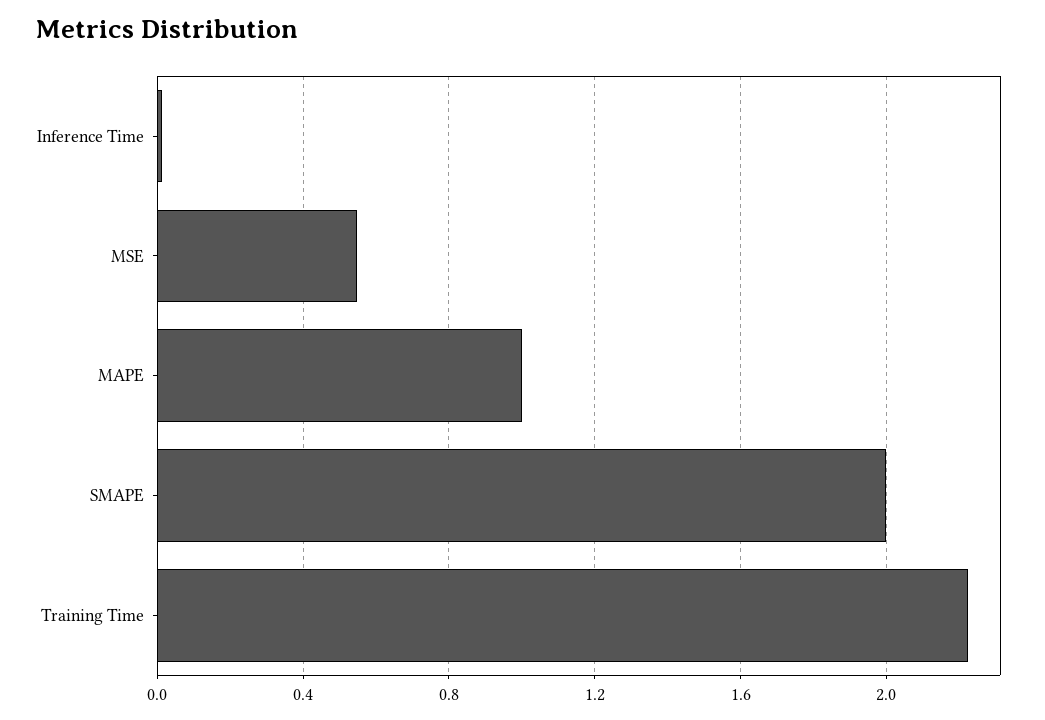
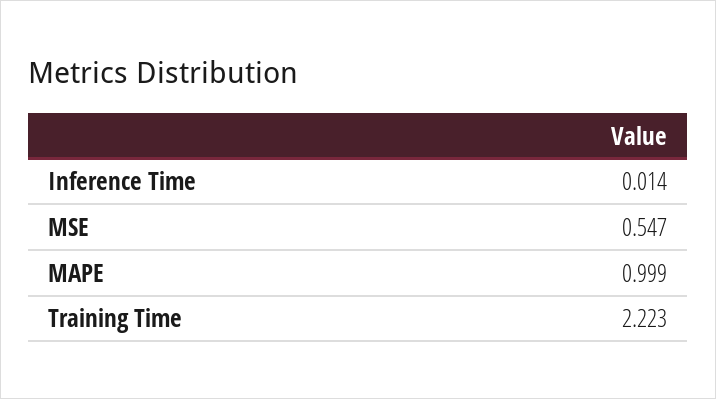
  {
    "Inference Time": 0.014,
    "MSE": 0.547,
    "MAPE": 0.999,
-   "SMAPE": 2,
    "Training Time": 2.223
  }

